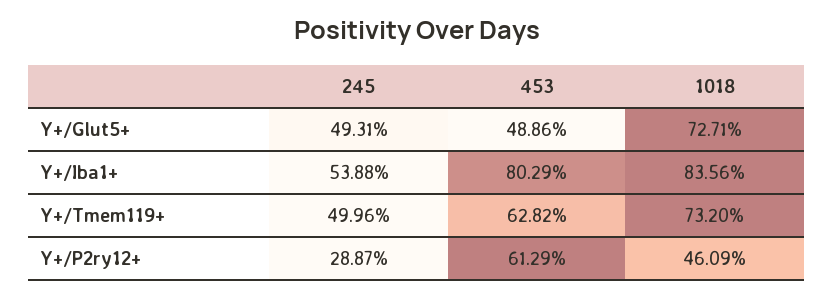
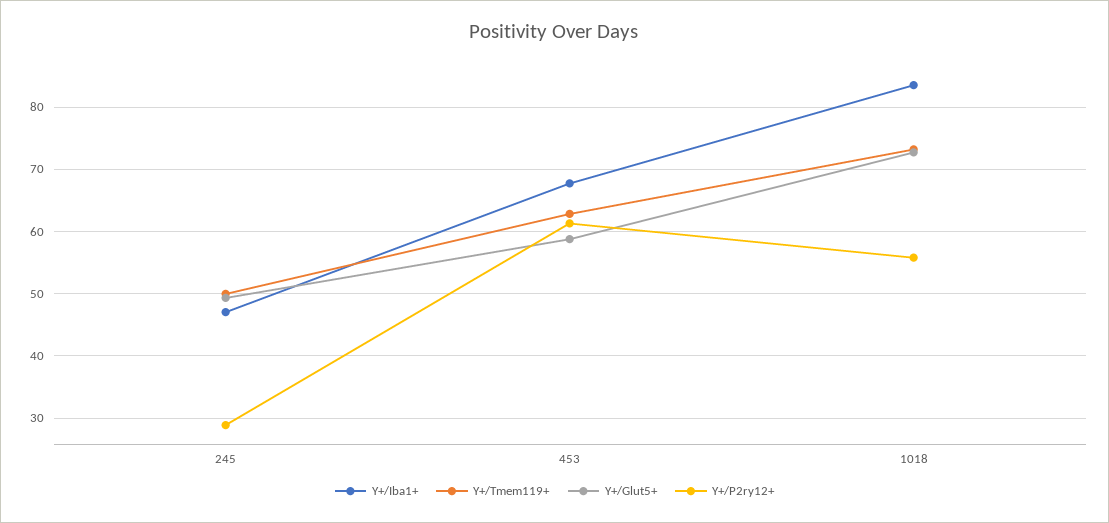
  {
    "Y+/Glut5+": {
      "245": 49.31,
-     "453": 48.86,
+     "453": 59,
      "1018": 72.71
    },
    "Y+/Iba1+": {
-     "245": 53.88,
+     "245": 47,
-     "453": 80.29,
+     "453": 68,
      "1018": 83.56
    },
    "Y+/Tmem119+": {
      "245": 49.96,
      "453": 62.82,
      "1018": 73.2
    },
    "Y+/P2ry12+": {
      "245": 28.87,
      "453": 61.29,
-     "1018": 46.09
+     "1018": 56
    }
  }

